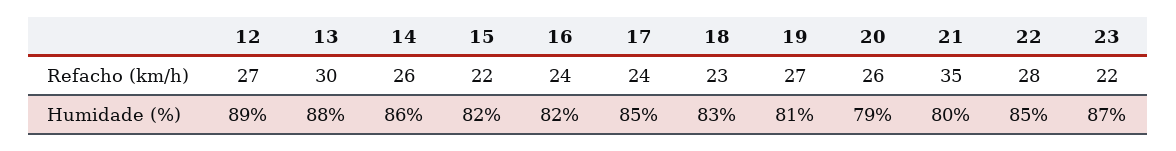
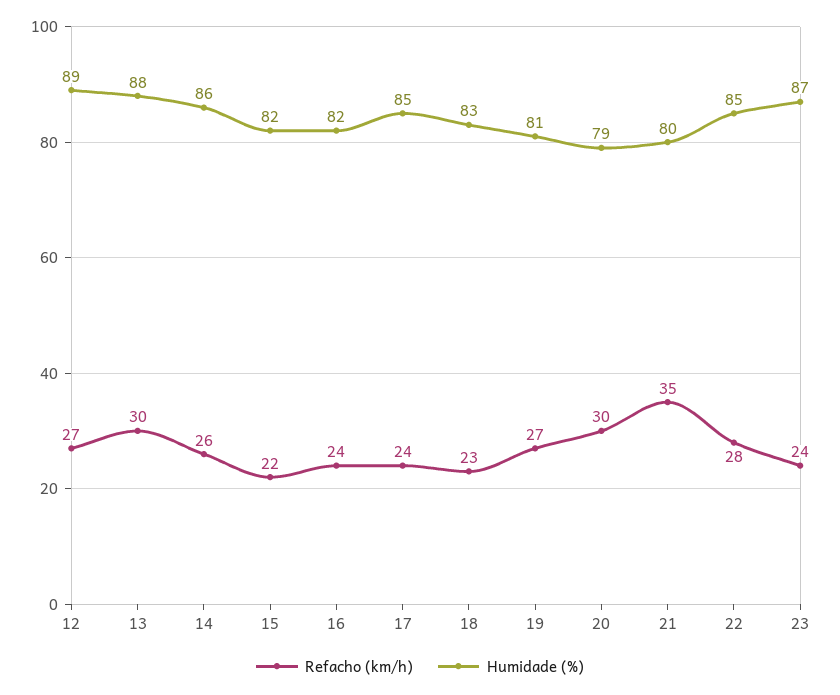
  {
    "Refacho (km/h)": {
      "12": 27,
      "13": 30,
      "14": 26,
      "15": 22,
      "16": 24,
      "17": 24,
      "18": 23,
      "19": 27,
-     "20": 26,
+     "20": 30,
      "21": 35,
      "22": 28,
-     "23": 22
+     "23": 24
    },
    "Humidade (%)": {
      "12": 89,
      "13": 88,
      "14": 86,
      "15": 82,
      "16": 82,
      "17": 85,
      "18": 83,
      "19": 81,
      "20": 79,
      "21": 80,
      "22": 85,
      "23": 87
    }
  }

